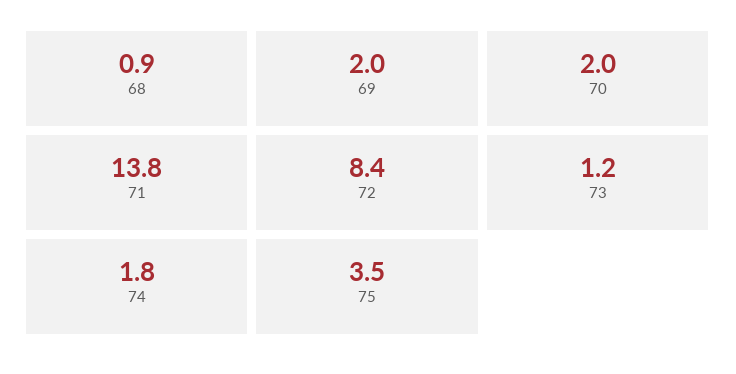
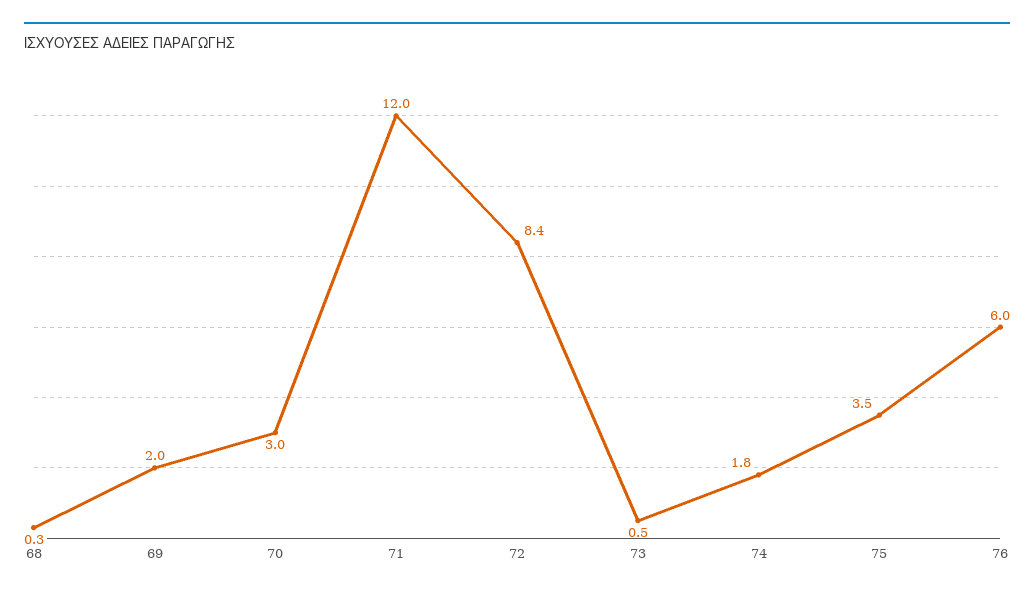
  {
-   "68": 0.9,
+   "68": 0.3,
    "69": 2,
-   "70": 2,
+   "70": 3,
-   "71": 13.8,
+   "71": 12,
    "72": 8.4,
-   "73": 1.2,
+   "73": 0.5,
    "74": 1.8,
-   "75": 3.5
+   "75": 3.5,
+   "76": 6
  }

